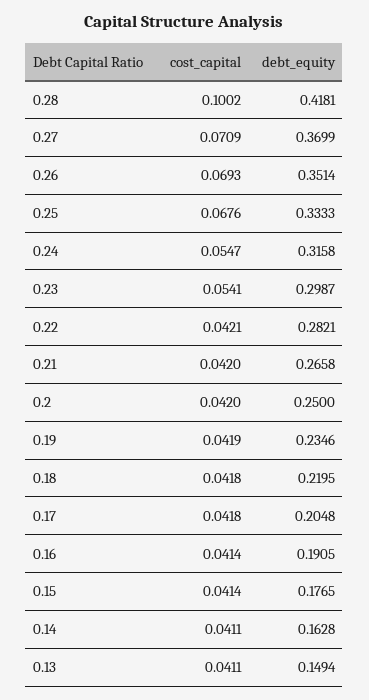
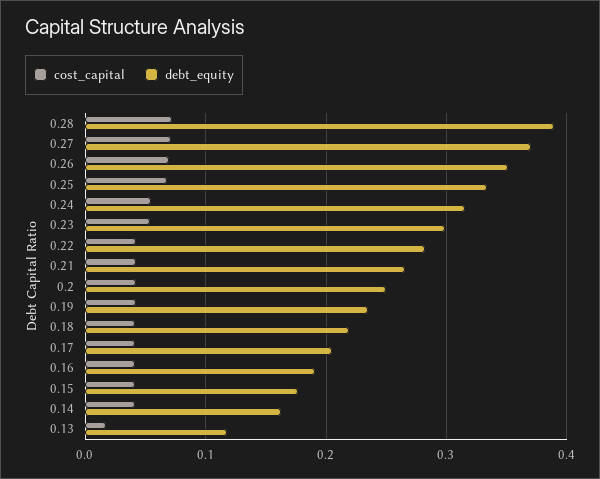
  {
    "cost_capital": {
-     "0.28": 0.1002,
+     "0.28": 0.07,
      "0.27": 0.0709,
      "0.26": 0.0693,
      "0.25": 0.0676,
      "0.24": 0.0547,
      "0.23": 0.0541,
      "0.22": 0.0421,
      "0.21": 0.042,
      "0.2": 0.042,
      "0.19": 0.0419,
      "0.18": 0.0418,
      "0.17": 0.0418,
      "0.16": 0.0414,
      "0.15": 0.0414,
      "0.14": 0.0411,
-     "0.13": 0.0411
+     "0.13": 0.02
    },
    "debt_equity": {
-     "0.28": 0.4181,
+     "0.28": 0.39,
      "0.27": 0.3699,
      "0.26": 0.3514,
      "0.25": 0.3333,
      "0.24": 0.3158,
      "0.23": 0.2987,
      "0.22": 0.2821,
      "0.21": 0.2658,
      "0.2": 0.25,
      "0.19": 0.2346,
      "0.18": 0.2195,
      "0.17": 0.2048,
      "0.16": 0.1905,
      "0.15": 0.1765,
      "0.14": 0.1628,
-     "0.13": 0.1494
+     "0.13": 0.12
    }
  }

